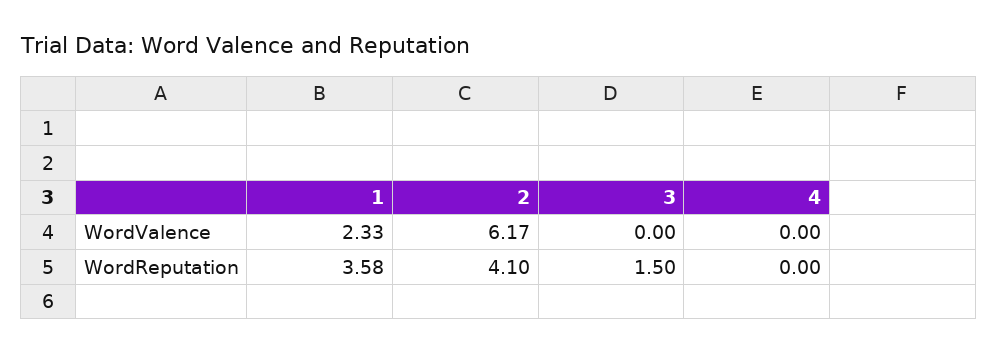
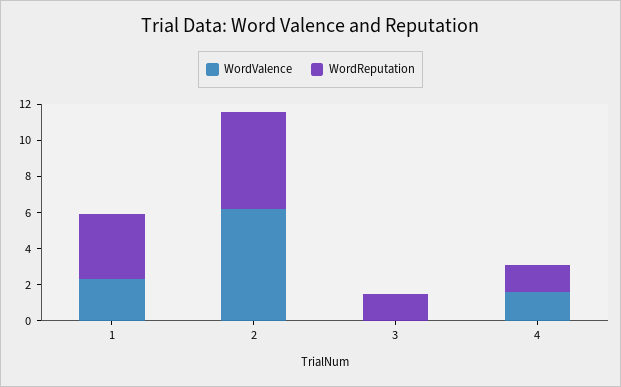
  {
    "WordValence": {
      "1": 2.33,
      "2": 6.17,
      "3": 0,
-     "4": 0
+     "4": 1.5
    },
    "WordReputation": {
      "1": 3.58,
-     "2": 4.1,
+     "2": 5.5,
      "3": 1.5,
-     "4": 0
+     "4": 1.5
    }
  }

